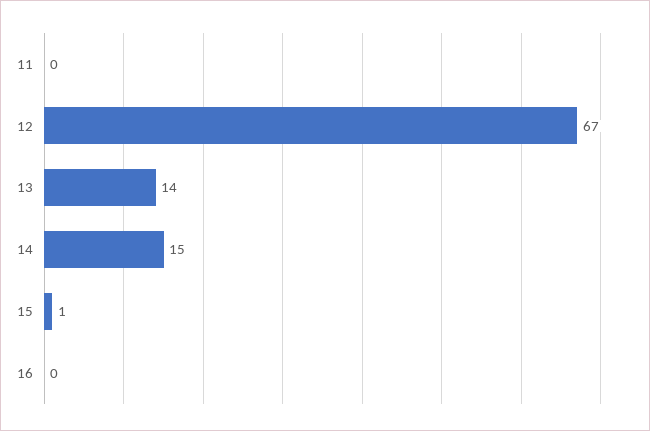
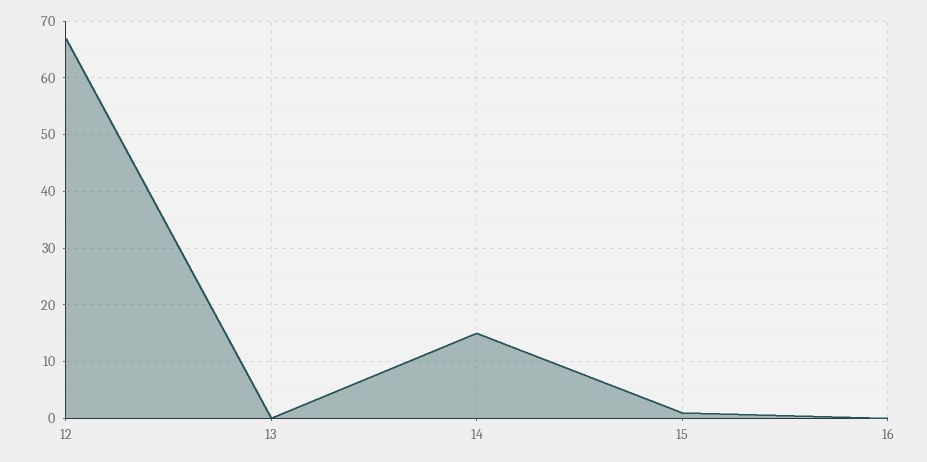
  {
-   "11": 0,
    "12": 67,
-   "13": 14,
+   "13": 0,
    "14": 15,
    "15": 1,
    "16": 0
  }

